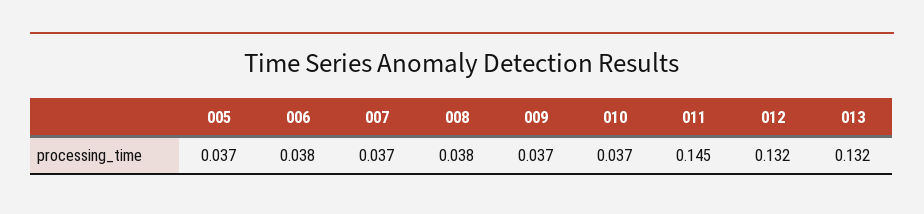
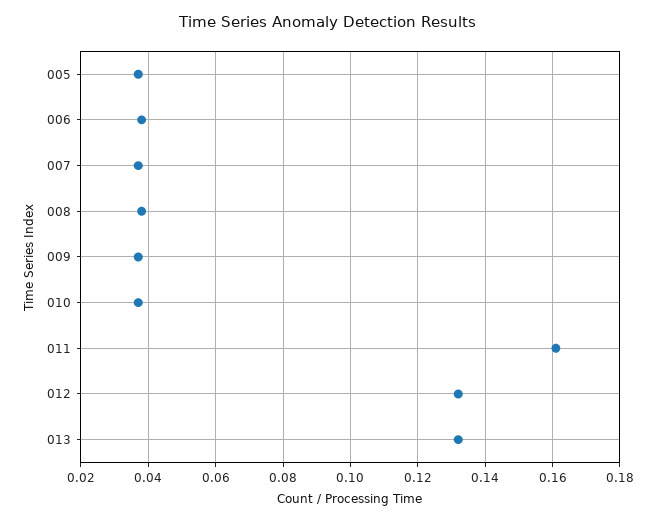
  {
    "005": 0.037,
    "006": 0.038,
    "007": 0.037,
    "008": 0.038,
    "009": 0.037,
    "010": 0.037,
-   "011": 0.145,
+   "011": 0.16,
    "012": 0.132,
    "013": 0.132
  }

